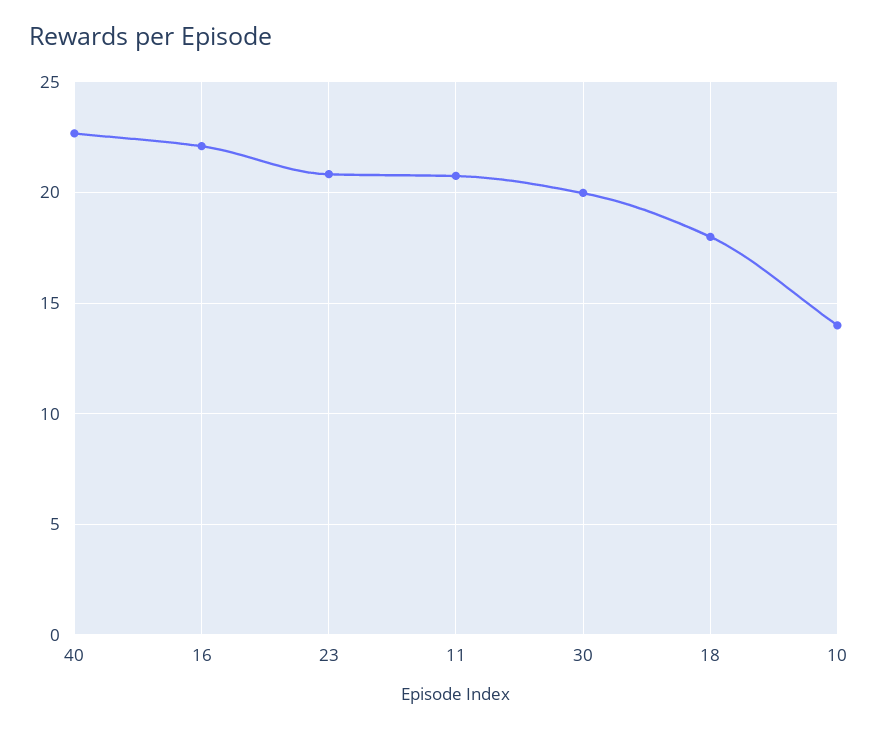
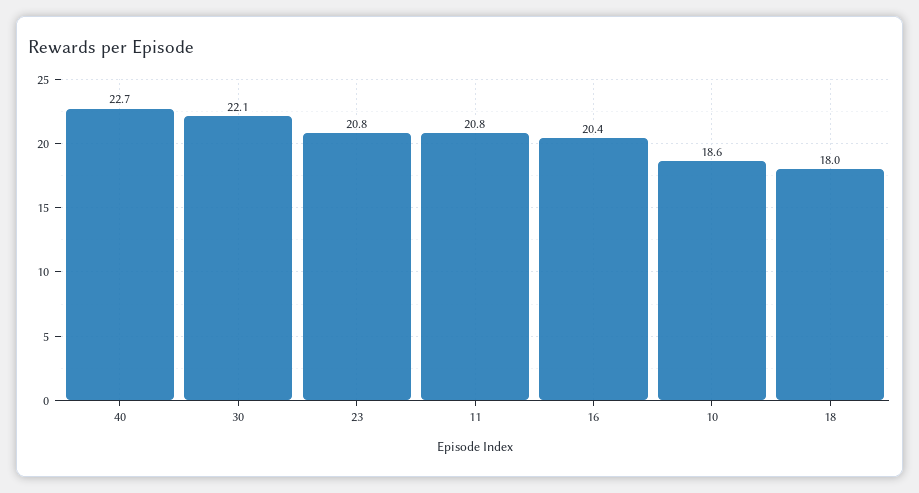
  {
    "40": 22.7,
-   "16": 22,
+   "16": 20.4,
    "23": 20.8,
    "11": 20.8,
-   "30": 20,
+   "30": 22.1,
    "18": 18,
-   "10": 14
+   "10": 18.6
  }

